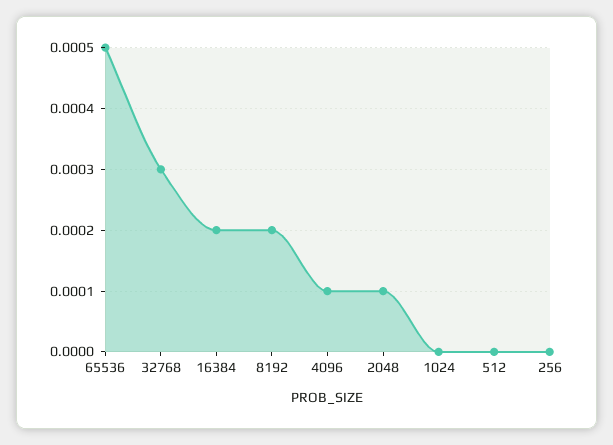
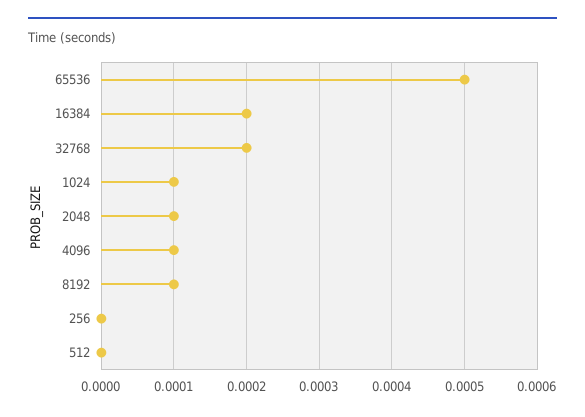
  {
    "65536": 0.0005,
-   "32768": 0.0003,
+   "32768": 0.0002,
    "16384": 0.0002,
-   "8192": 0.0002,
+   "8192": 0.0001,
    "4096": 0.0001,
    "2048": 0.0001,
-   "1024": 0,
+   "1024": 0.0001,
    "512": 0,
    "256": 0
  }

